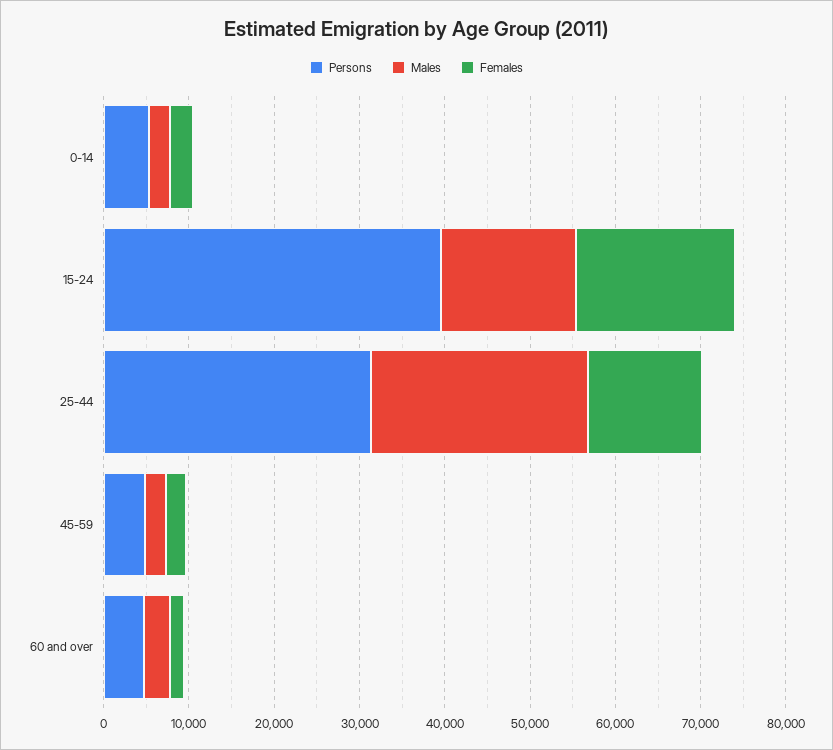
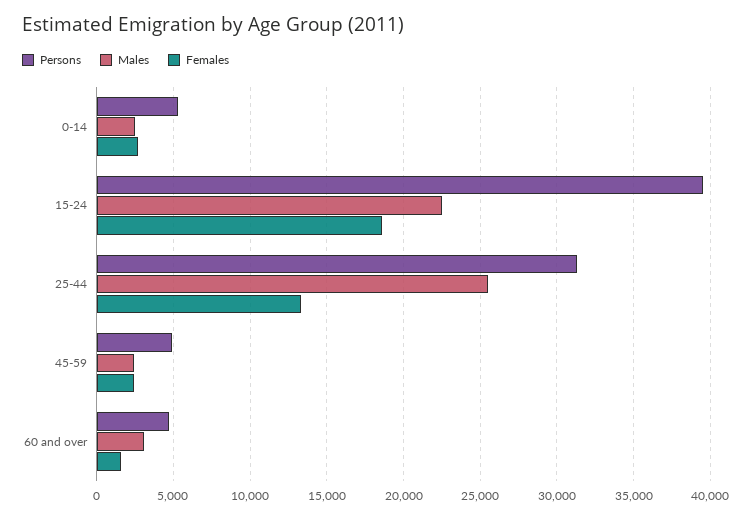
  {
    "Persons": {
      "0-14": 5500,
      "15-24": 39500,
      "25-44": 31500,
      "45-59": 5000,
      "60 and over": 4500
    },
    "Males": {
      "0-14": 2500,
-     "15-24": 16000,
+     "15-24": 22500,
      "25-44": 25500,
      "45-59": 2500,
      "60 and over": 3000
    },
    "Females": {
      "0-14": 2500,
      "15-24": 18500,
      "25-44": 13500,
      "45-59": 2500,
      "60 and over": 1500
    }
  }

